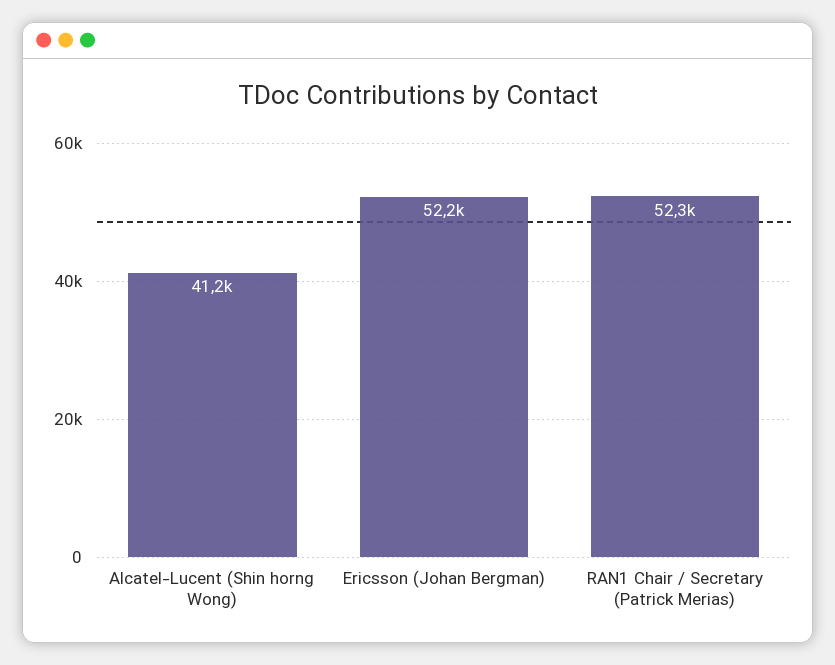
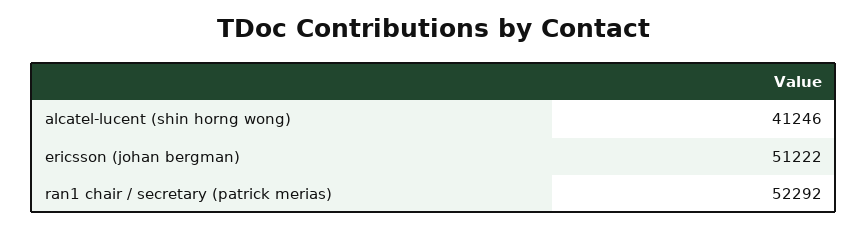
  {
    "Alcatel-Lucent (Shin horng Wong)": 41246,
-   "Ericsson (Johan Bergman)": 52200,
+   "Ericsson (Johan Bergman)": 51222,
    "RAN1 Chair / Secretary (Patrick Merias)": 52292
  }

